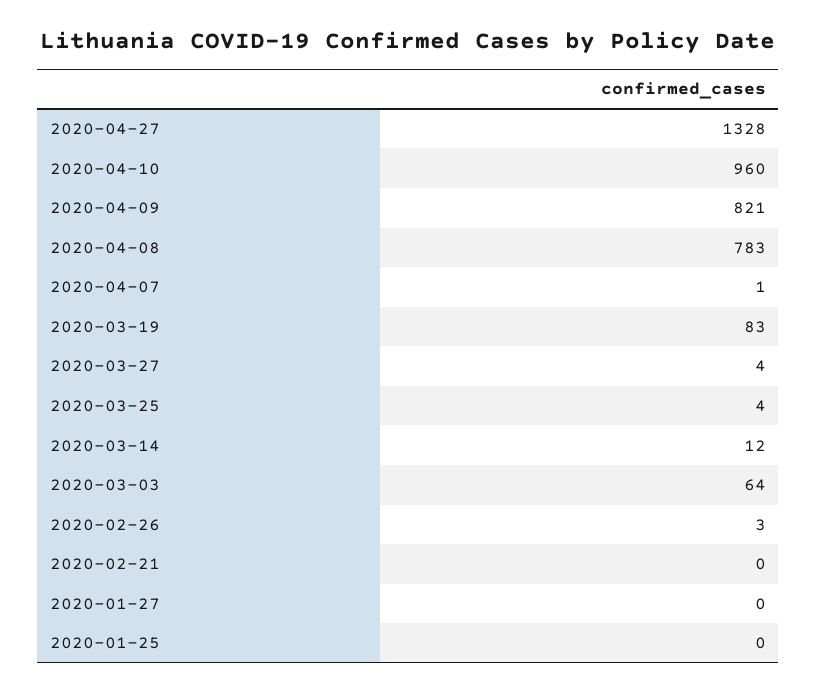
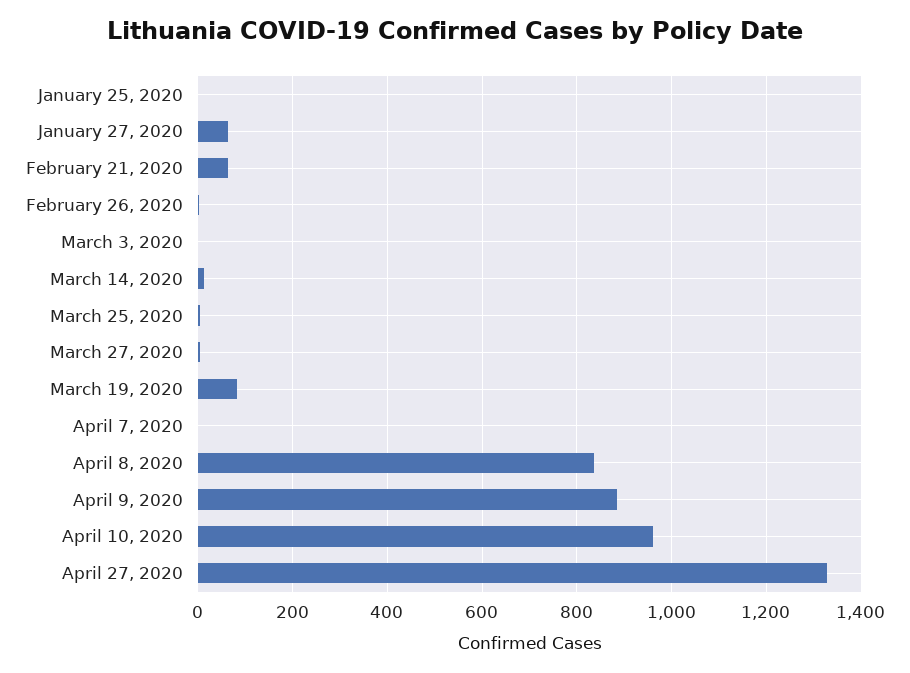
  {
    "2020-04-27": 1328,
    "2020-04-10": 960,
-   "2020-04-09": 821,
+   "2020-04-09": 880,
-   "2020-04-08": 783,
+   "2020-04-08": 840,
    "2020-04-07": 1,
    "2020-03-19": 83,
    "2020-03-27": 4,
    "2020-03-25": 4,
    "2020-03-14": 12,
-   "2020-03-03": 64,
+   "2020-03-03": 0,
    "2020-02-26": 3,
-   "2020-02-21": 0,
+   "2020-02-21": 60,
-   "2020-01-27": 0,
+   "2020-01-27": 60,
    "2020-01-25": 0
  }

